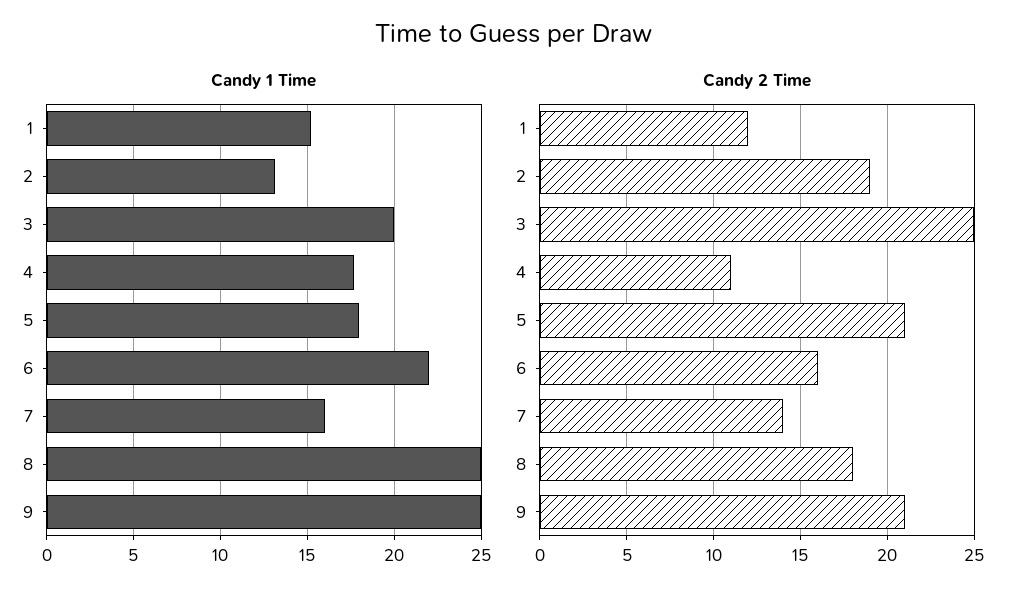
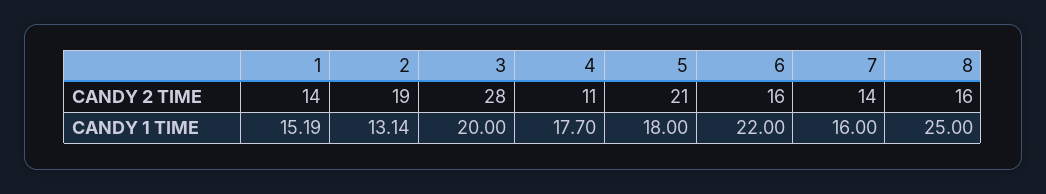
  {
    "Candy 1 Time": {
      "1": 15.19,
      "2": 13.14,
      "3": 20,
      "4": 17.7,
      "5": 18,
      "6": 22,
      "7": 16,
-     "8": 25,
+     "8": 25
-     "9": 25
    },
    "Candy 2 Time": {
-     "1": 12,
+     "1": 14,
      "2": 19,
-     "3": 25,
+     "3": 28,
      "4": 11,
      "5": 21,
      "6": 16,
      "7": 14,
-     "8": 18,
+     "8": 16
-     "9": 21
    }
  }

